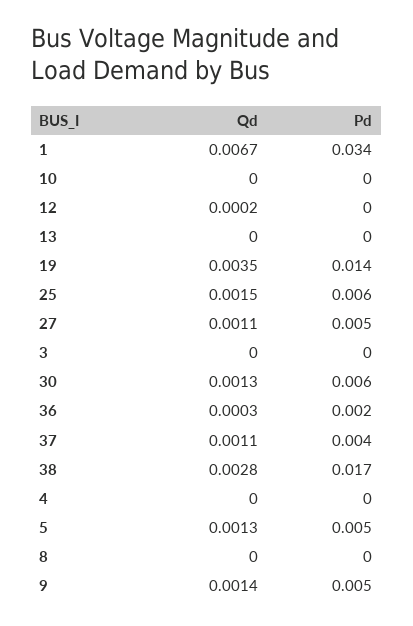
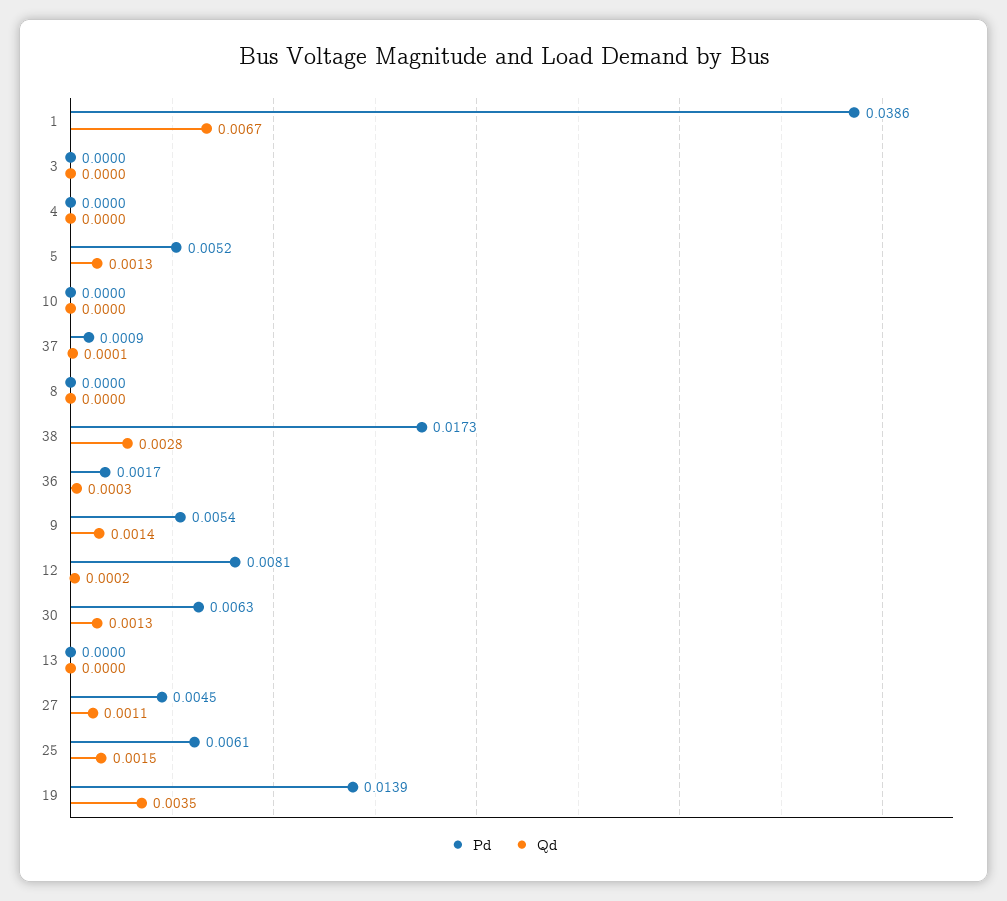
  {
    "Qd": {
      "1": 0.0067,
      "10": 0,
      "12": 0.0002,
      "13": 0,
      "19": 0.0035,
      "25": 0.0015,
      "27": 0.0011,
      "3": 0,
      "30": 0.0013,
      "36": 0.0003,
-     "37": 0.0011,
+     "37": 0.0001,
      "38": 0.0028,
      "4": 0,
      "5": 0.0013,
      "8": 0,
      "9": 0.0014
    },
    "Pd": {
-     "1": 0.034,
+     "1": 0.0386,
      "10": 0,
-     "12": 0,
+     "12": 0.0081,
      "13": 0,
      "19": 0.0139,
      "25": 0.0061,
      "27": 0.0045,
      "3": 0,
      "30": 0.0063,
      "36": 0.0017,
-     "37": 0.004,
+     "37": 0.0009,
      "38": 0.0173,
      "4": 0,
      "5": 0.0052,
      "8": 0,
      "9": 0.0054
    }
  }

